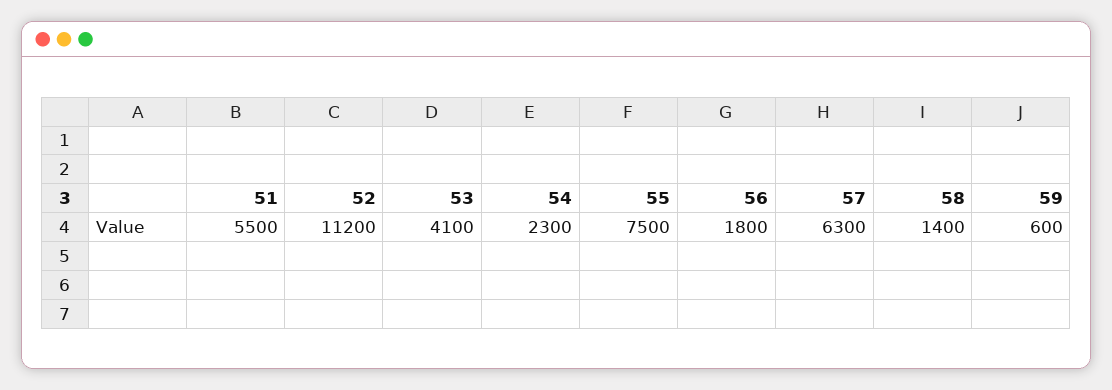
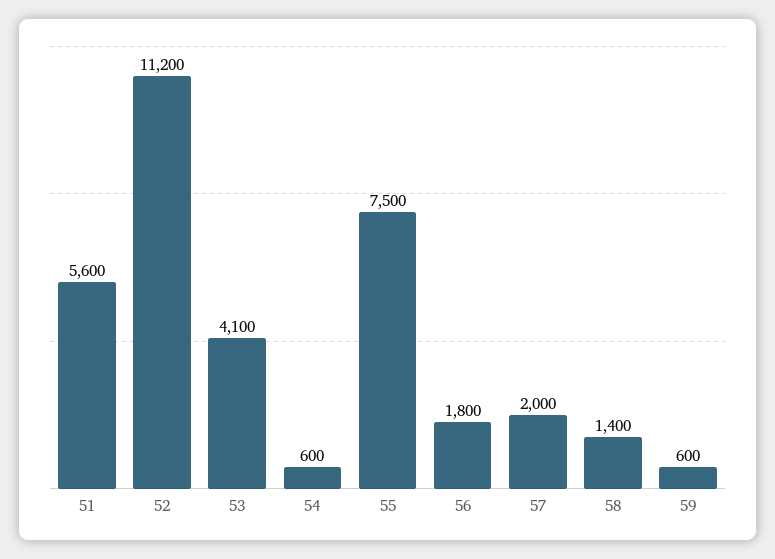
  {
-   "51": 5500,
+   "51": 5600,
    "52": 11200,
    "53": 4100,
-   "54": 2300,
+   "54": 600,
    "55": 7500,
    "56": 1800,
-   "57": 6300,
+   "57": 2000,
    "58": 1400,
    "59": 600
  }

